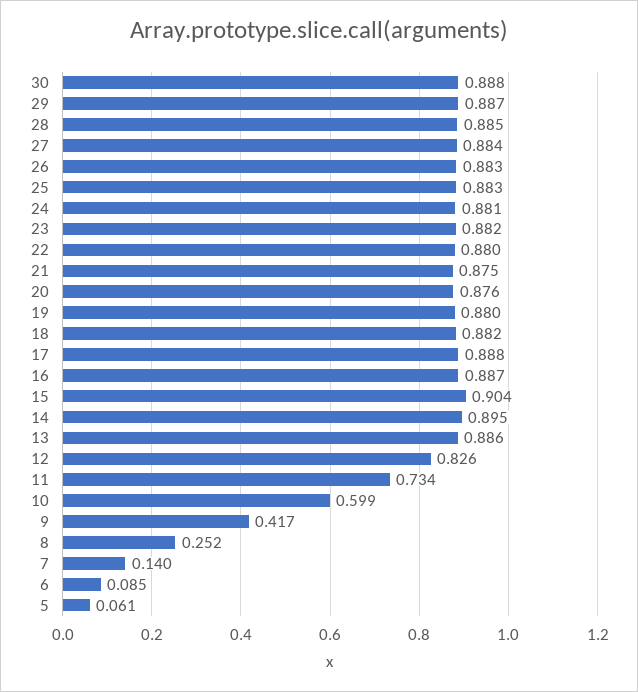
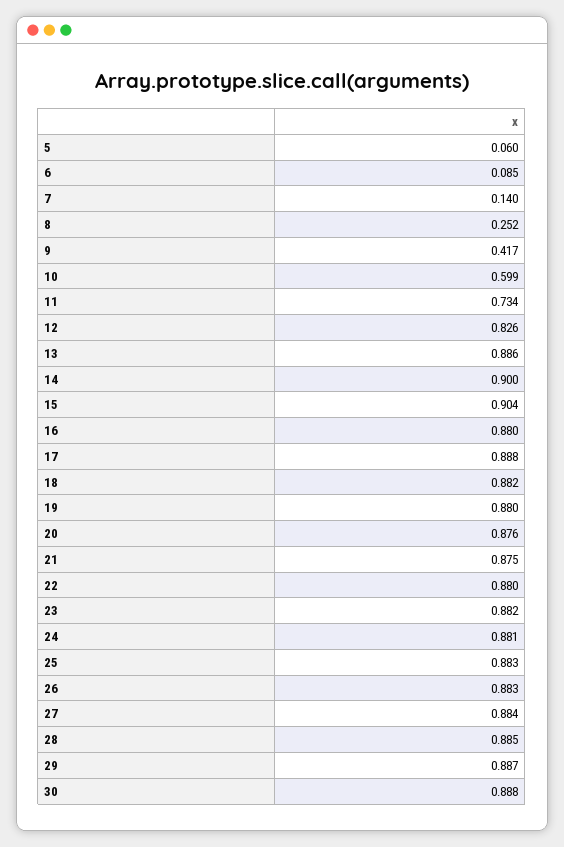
  {
    "30": 0.888,
    "29": 0.887,
    "28": 0.885,
    "27": 0.884,
    "26": 0.883,
    "25": 0.883,
    "24": 0.881,
    "23": 0.882,
    "22": 0.88,
    "21": 0.875,
    "20": 0.876,
    "19": 0.88,
    "18": 0.882,
    "17": 0.888,
-   "16": 0.887,
+   "16": 0.88,
    "15": 0.904,
-   "14": 0.895,
+   "14": 0.9,
    "13": 0.886,
    "12": 0.826,
    "11": 0.734,
    "10": 0.599,
    "9": 0.417,
    "8": 0.252,
    "7": 0.14,
    "6": 0.085,
-   "5": 0.061
+   "5": 0.06
  }

